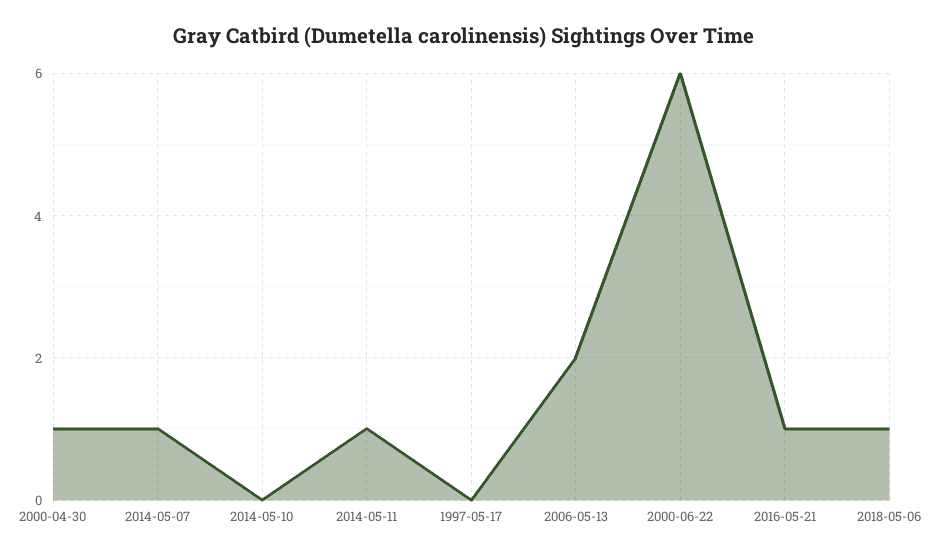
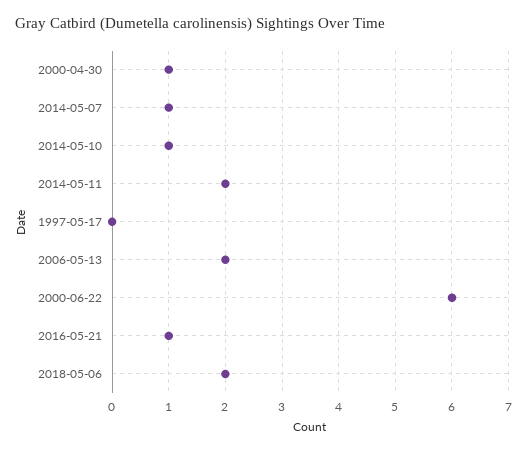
  {
    "2000-04-30": 1,
    "2014-05-07": 1,
-   "2014-05-10": 0,
+   "2014-05-10": 1,
-   "2014-05-11": 1,
+   "2014-05-11": 2,
    "1997-05-17": 0,
    "2006-05-13": 2,
    "2000-06-22": 6,
    "2016-05-21": 1,
-   "2018-05-06": 1
+   "2018-05-06": 2
  }

